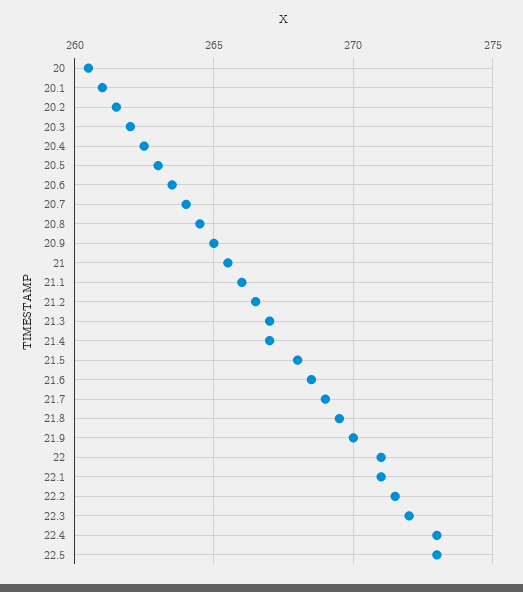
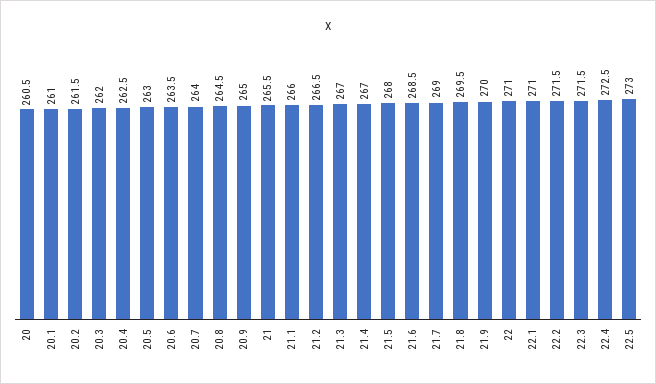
  {
    "20": 260.5,
    "20.1": 261,
    "20.2": 261.5,
    "20.3": 262,
    "20.4": 262.5,
    "20.5": 263,
    "20.6": 263.5,
    "20.7": 264,
    "20.8": 264.5,
    "20.9": 265,
    "21": 265.5,
    "21.1": 266,
    "21.2": 266.5,
    "21.3": 267,
    "21.4": 267,
    "21.5": 268,
    "21.6": 268.5,
    "21.7": 269,
    "21.8": 269.5,
    "21.9": 270,
    "22": 271,
    "22.1": 271,
    "22.2": 271.5,
-   "22.3": 272,
+   "22.3": 271.5,
-   "22.4": 273,
+   "22.4": 272.5,
    "22.5": 273
  }

